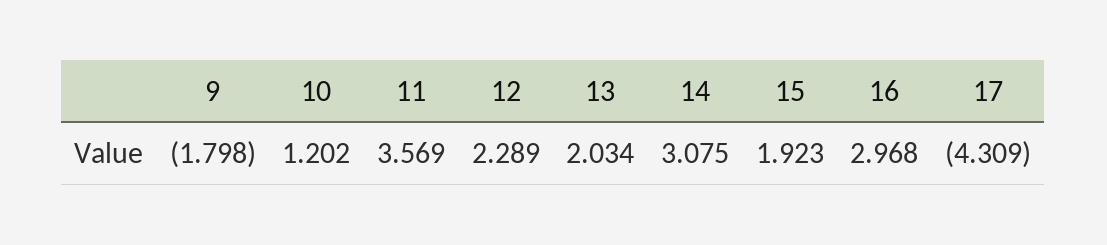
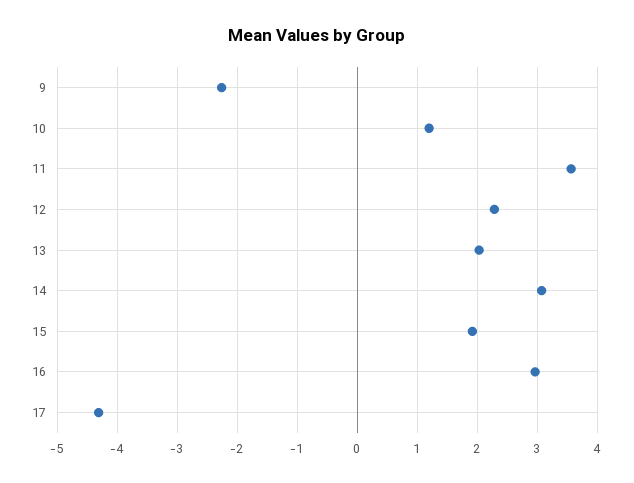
  {
-   "9": -1.798,
+   "9": -2.2,
    "10": 1.202,
    "11": 3.569,
    "12": 2.289,
    "13": 2.034,
    "14": 3.075,
    "15": 1.923,
    "16": 2.968,
    "17": -4.309
  }

